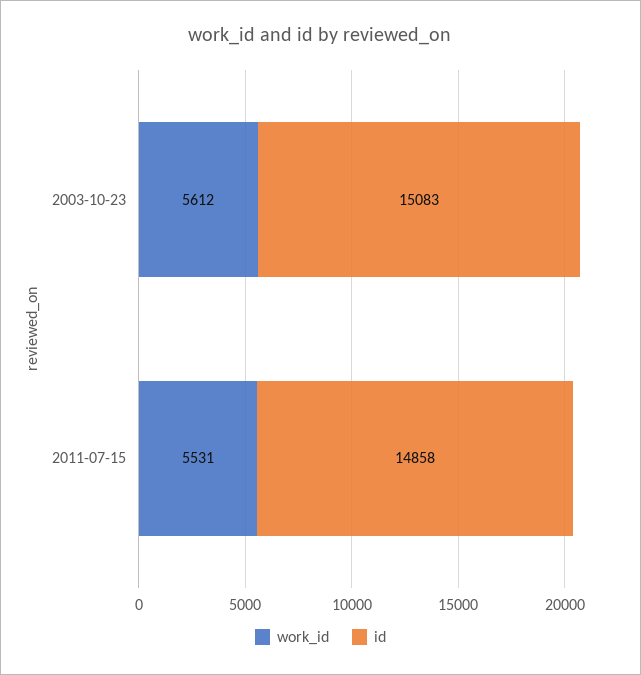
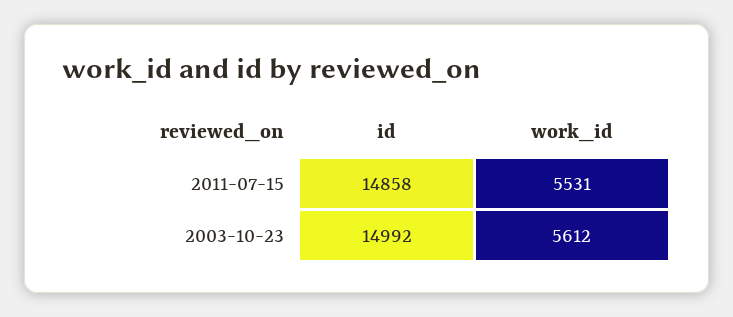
  {
    "work_id": {
      "2003-10-23": 5612,
      "2011-07-15": 5531
    },
    "id": {
-     "2003-10-23": 15083,
+     "2003-10-23": 14992,
      "2011-07-15": 14858
    }
  }

